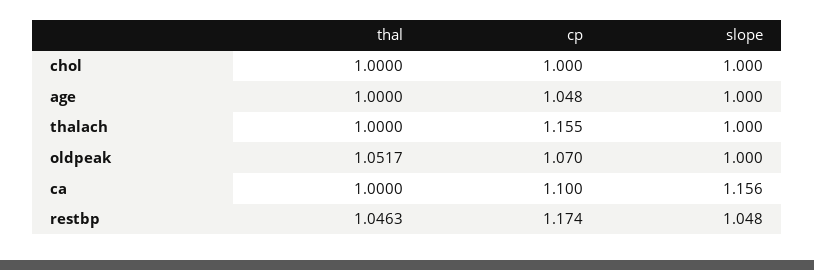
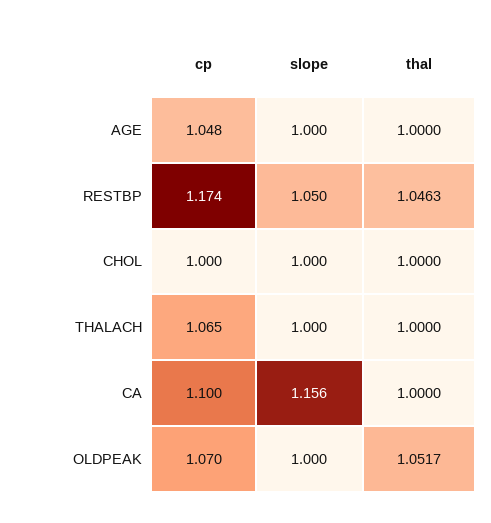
  {
    "thal": {
      "chol": 1,
      "age": 1,
      "thalach": 1,
      "oldpeak": 1.0517,
      "ca": 1,
      "restbp": 1.0463
    },
    "cp": {
      "chol": 1,
      "age": 1.048,
-     "thalach": 1.155,
+     "thalach": 1.065,
      "oldpeak": 1.07,
      "ca": 1.1,
      "restbp": 1.174
    },
    "slope": {
      "chol": 1,
      "age": 1,
      "thalach": 1,
      "oldpeak": 1,
      "ca": 1.156,
-     "restbp": 1.048
+     "restbp": 1.05
    }
  }

